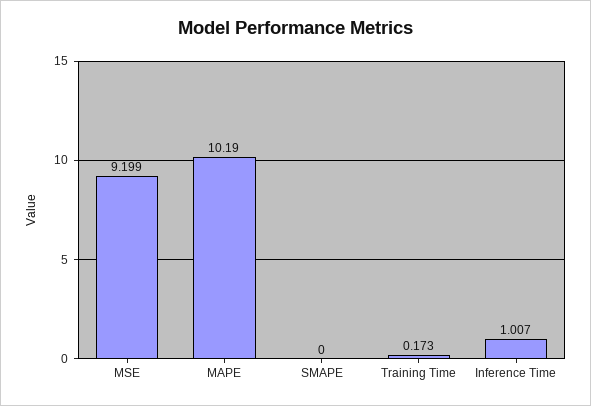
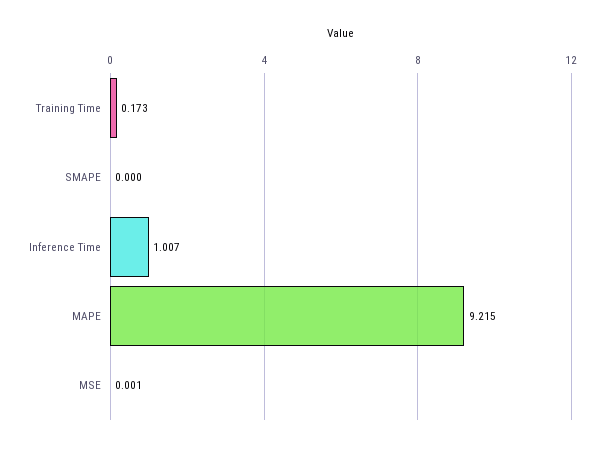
  {
-   "MSE": 9.199,
+   "MSE": 0.001,
-   "MAPE": 10.19,
+   "MAPE": 9.215,
    "SMAPE": 0,
    "Training Time": 0.173,
    "Inference Time": 1.007
  }

